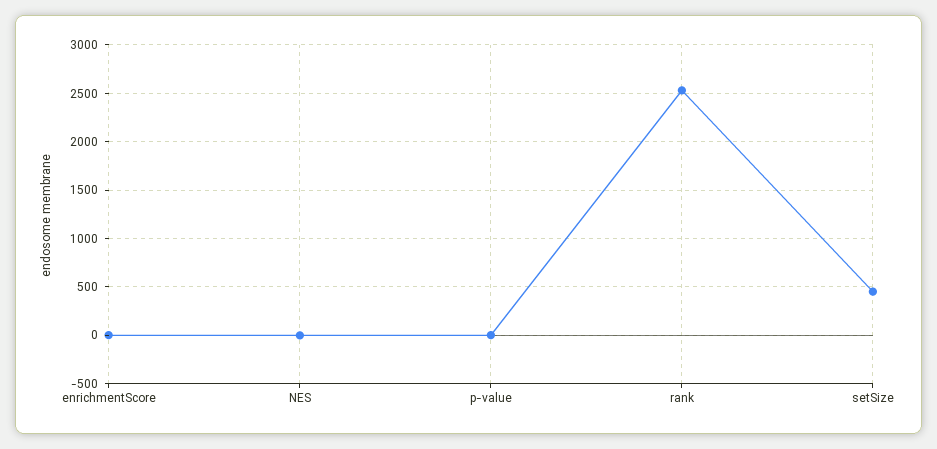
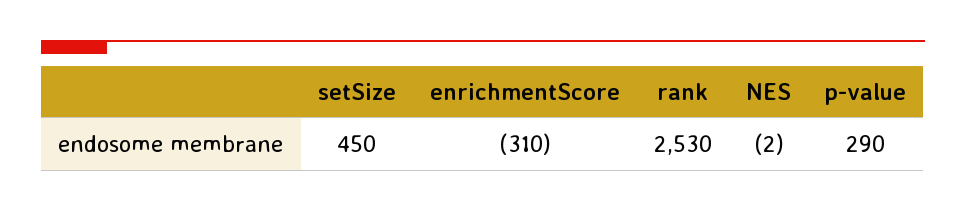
  {
-   "enrichmentScore": 0,
+   "enrichmentScore": -310,
    "NES": -2,
-   "p-value": 0,
+   "p-value": 290,
    "rank": 2530,
    "setSize": 450
  }

